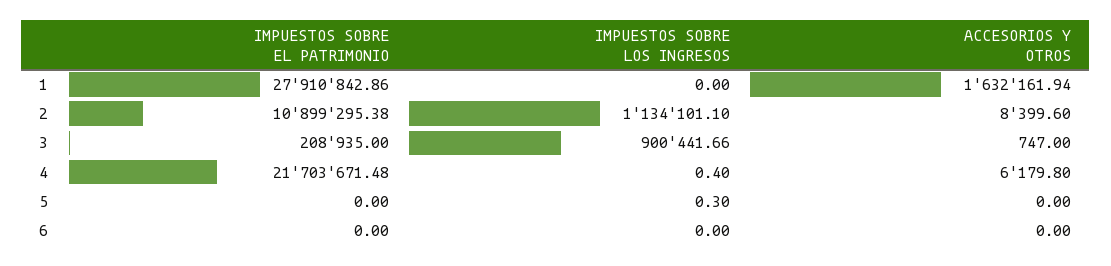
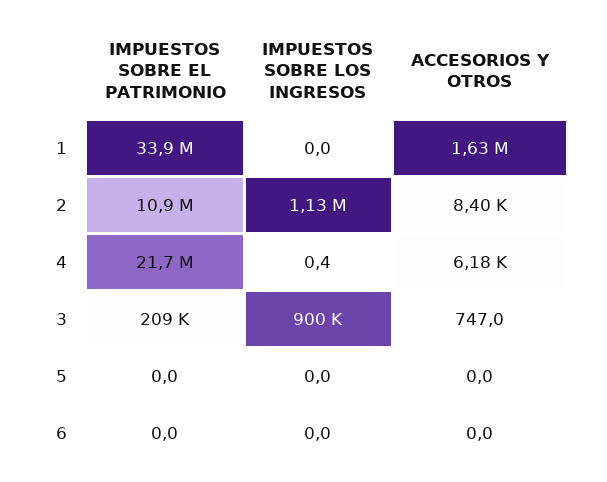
  {
    "IMPUESTOS SOBRE EL PATRIMONIO": {
-     "1": 27910842.86,
+     "1": 33900000,
      "2": 10899295.38,
      "3": 208935,
      "4": 21703671.48,
      "5": 0,
      "6": 0
    },
    "IMPUESTOS SOBRE LOS INGRESOS": {
      "1": 0,
      "2": 1134101.1,
      "3": 900441.66,
      "4": 0.4,
-     "5": 0.3,
+     "5": 0,
      "6": 0
    },
    "ACCESORIOS Y OTROS": {
      "1": 1632161.94,
      "2": 8399.6,
      "3": 747,
      "4": 6179.8,
      "5": 0,
      "6": 0
    }
  }

